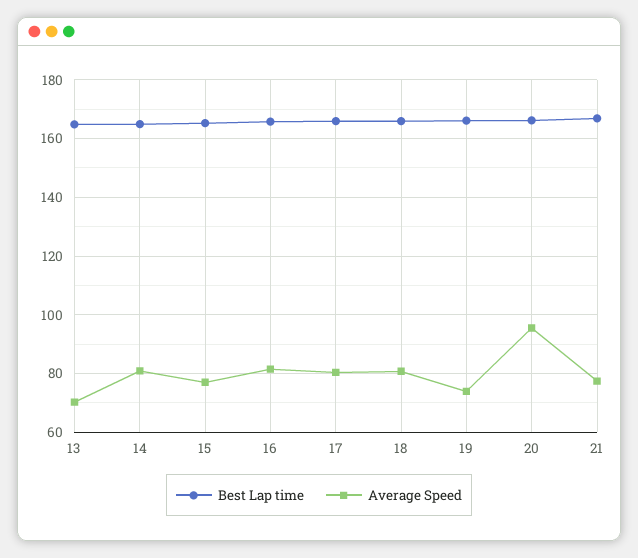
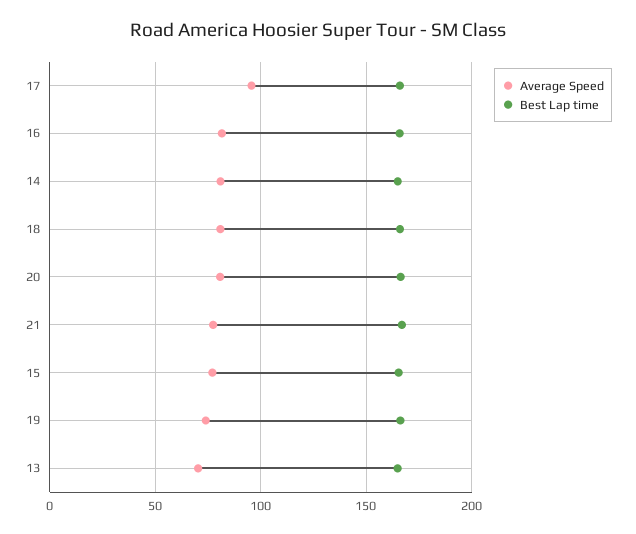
  {
    "Best Lap time": {
      "13": 165,
      "14": 165,
      "15": 165,
      "16": 165,
      "17": 165,
      "18": 165,
      "19": 165,
      "20": 165,
      "21": 167.5
    },
    "Average Speed": {
      "13": 70,
      "14": 80,
      "15": 77.5,
      "16": 82.5,
-     "17": 80,
+     "17": 95,
      "18": 80,
      "19": 75,
-     "20": 95,
+     "20": 80,
      "21": 77.5
    }
  }

